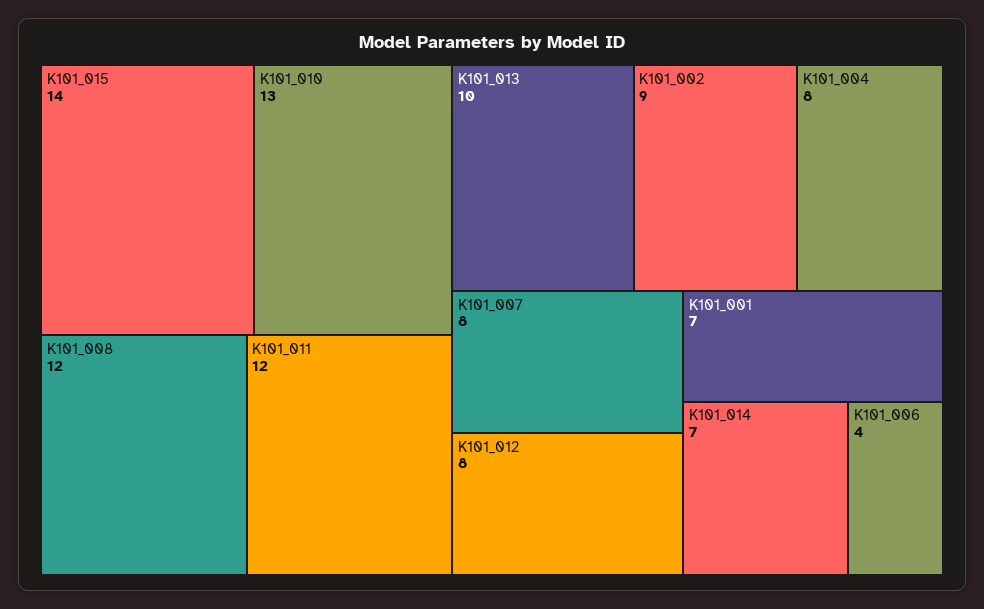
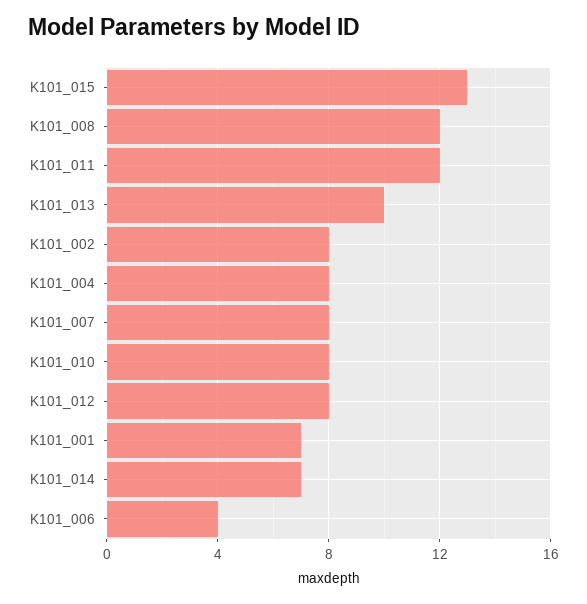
  {
-   "K101_015": 14,
+   "K101_015": 13,
-   "K101_010": 13,
+   "K101_010": 8,
    "K101_008": 12,
    "K101_011": 12,
    "K101_013": 10,
-   "K101_002": 9,
+   "K101_002": 8,
    "K101_004": 8,
    "K101_007": 8,
    "K101_012": 8,
    "K101_001": 7,
    "K101_014": 7,
    "K101_006": 4
  }

